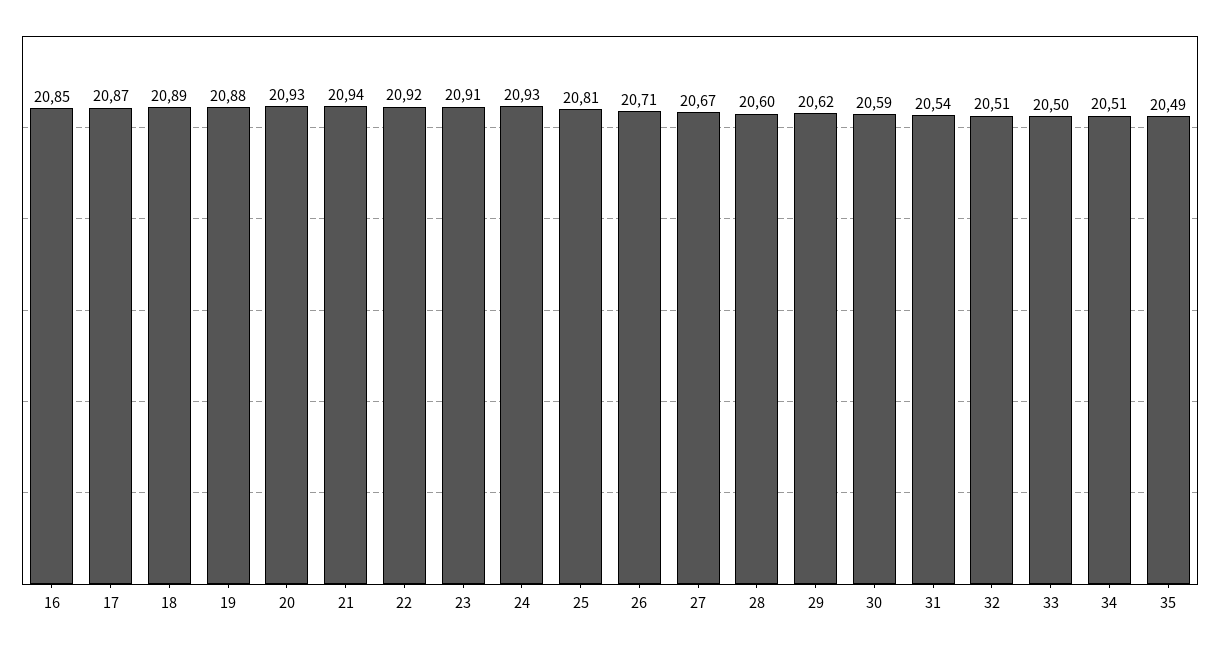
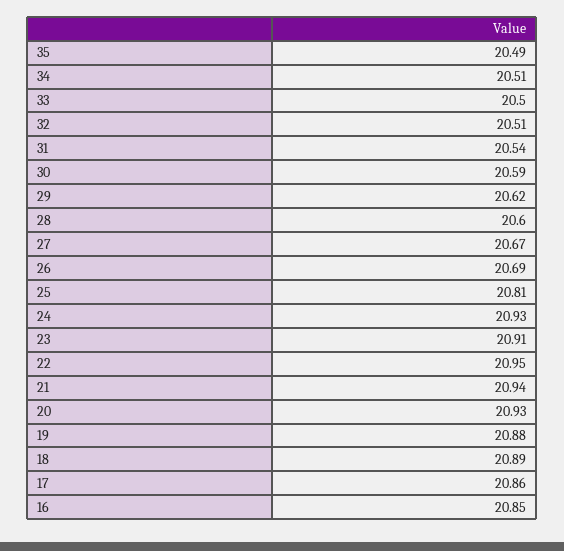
  {
    "16": 20.85,
-   "17": 20.87,
+   "17": 20.86,
    "18": 20.89,
    "19": 20.88,
    "20": 20.93,
    "21": 20.94,
-   "22": 20.92,
+   "22": 20.95,
    "23": 20.91,
    "24": 20.93,
    "25": 20.81,
-   "26": 20.71,
+   "26": 20.69,
    "27": 20.67,
    "28": 20.6,
    "29": 20.62,
    "30": 20.59,
    "31": 20.54,
    "32": 20.51,
    "33": 20.5,
    "34": 20.51,
    "35": 20.49
  }

